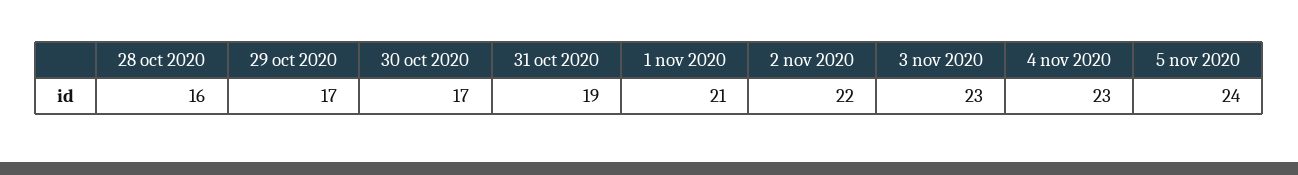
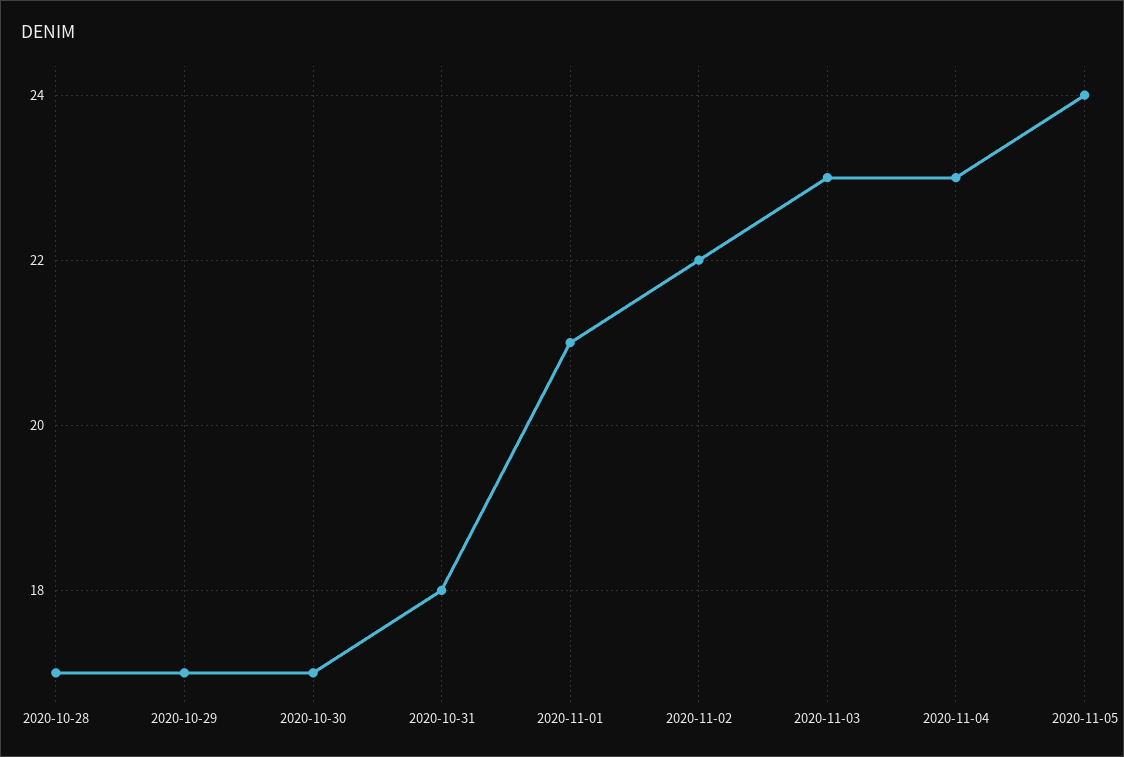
  {
-   "28 oct 2020": 16,
+   "28 oct 2020": 17,
    "29 oct 2020": 17,
    "30 oct 2020": 17,
-   "31 oct 2020": 19,
+   "31 oct 2020": 18,
    "1 nov 2020": 21,
    "2 nov 2020": 22,
    "3 nov 2020": 23,
    "4 nov 2020": 23,
    "5 nov 2020": 24
  }

